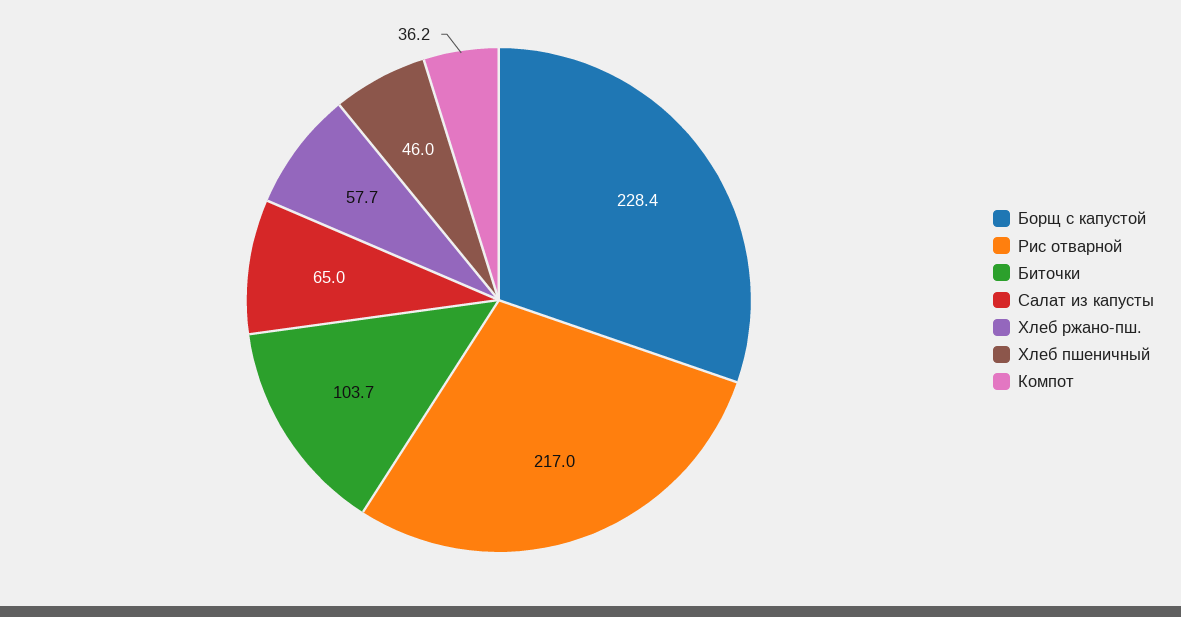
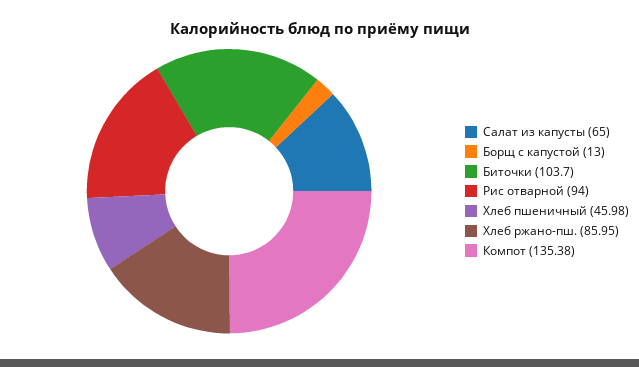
  {
-   "Борщ с капустой": 228.4,
+   "Борщ с капустой": 13,
-   "Рис отварной": 217,
+   "Рис отварной": 94,
    "Биточки": 103.7,
    "Салат из капусты": 65,
-   "Хлеб ржано-пш.": 57.7,
+   "Хлеб ржано-пш.": 85.95,
    "Хлеб пшеничный": 45.98,
-   "Компот": 36.2
+   "Компот": 135.38
  }

